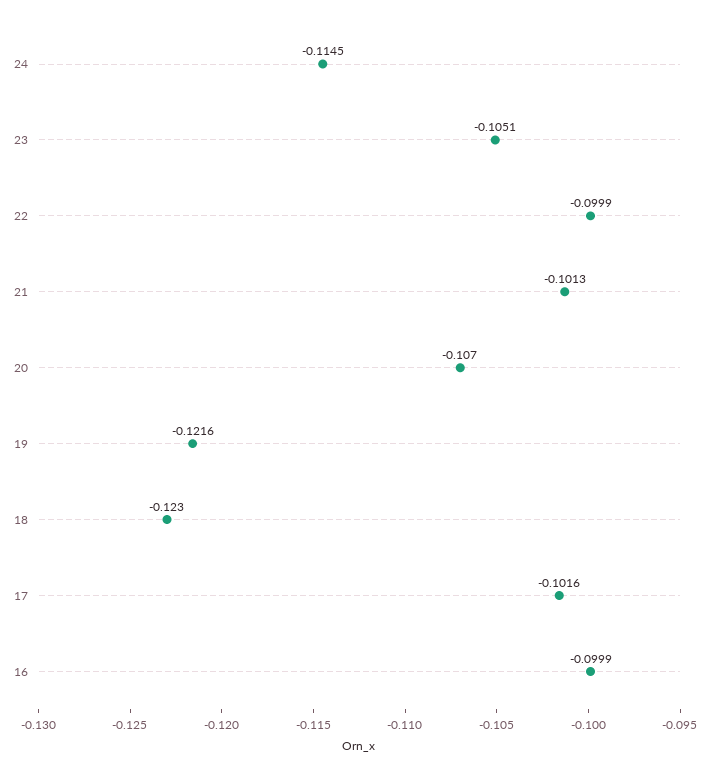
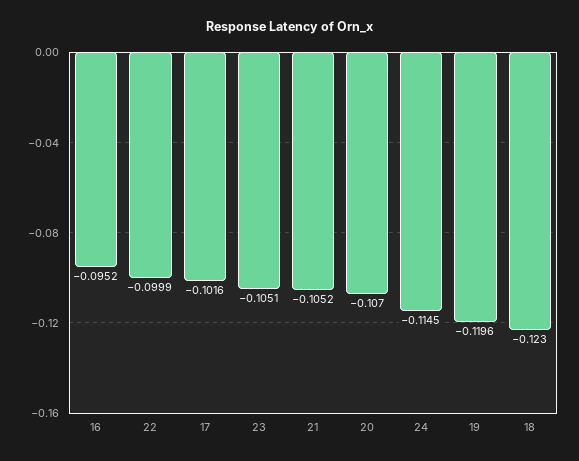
  {
    "24": -0.1145,
    "23": -0.1051,
    "22": -0.0999,
-   "21": -0.1013,
+   "21": -0.1052,
    "20": -0.107,
-   "19": -0.1216,
+   "19": -0.1196,
    "18": -0.123,
    "17": -0.1016,
-   "16": -0.0999
+   "16": -0.0952
  }

